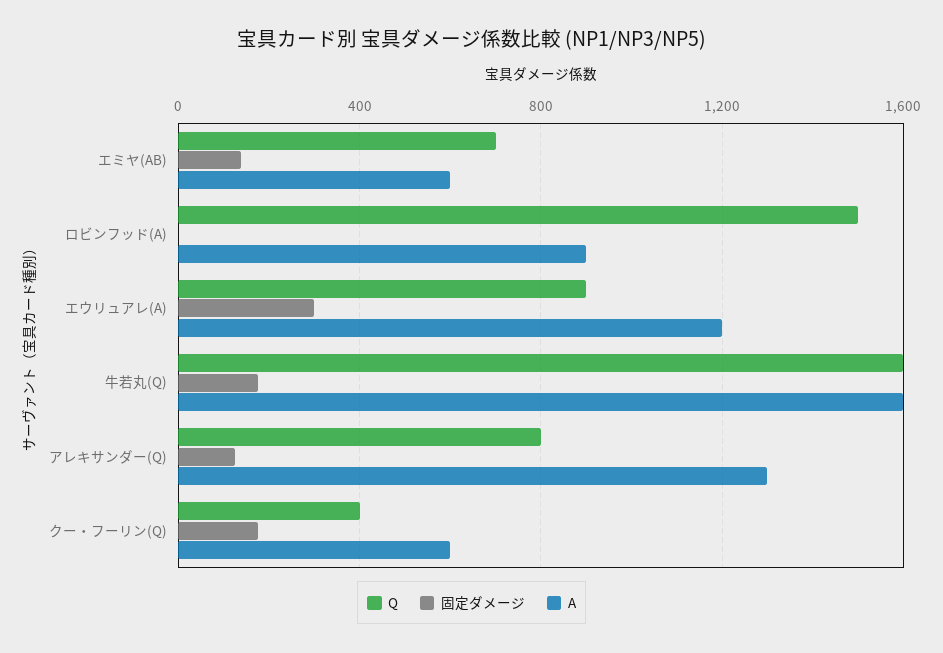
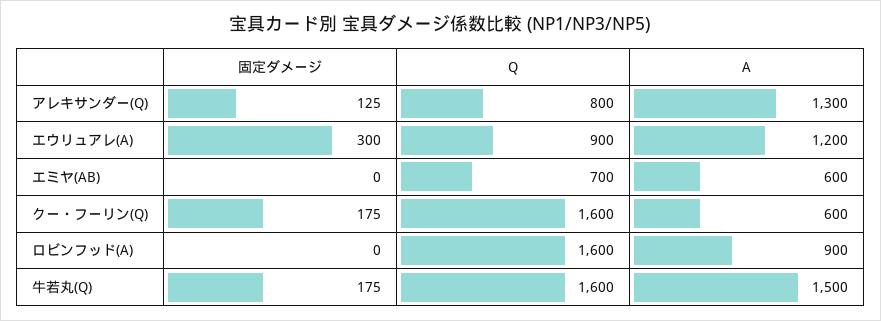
  {
    "Q": {
      "エミヤ(AB)": 700,
-     "ロビンフッド(A)": 1500,
+     "ロビンフッド(A)": 1600,
      "エウリュアレ(A)": 900,
      "牛若丸(Q)": 1600,
      "アレキサンダー(Q)": 800,
-     "クー・フーリン(Q)": 400
+     "クー・フーリン(Q)": 1600
    },
    "固定ダメージ": {
-     "エミヤ(AB)": 150,
+     "エミヤ(AB)": 0,
      "ロビンフッド(A)": 0,
      "エウリュアレ(A)": 300,
      "牛若丸(Q)": 175,
      "アレキサンダー(Q)": 125,
      "クー・フーリン(Q)": 175
    },
    "A": {
      "エミヤ(AB)": 600,
      "ロビンフッド(A)": 900,
      "エウリュアレ(A)": 1200,
-     "牛若丸(Q)": 1600,
+     "牛若丸(Q)": 1500,
      "アレキサンダー(Q)": 1300,
      "クー・フーリン(Q)": 600
    }
  }

